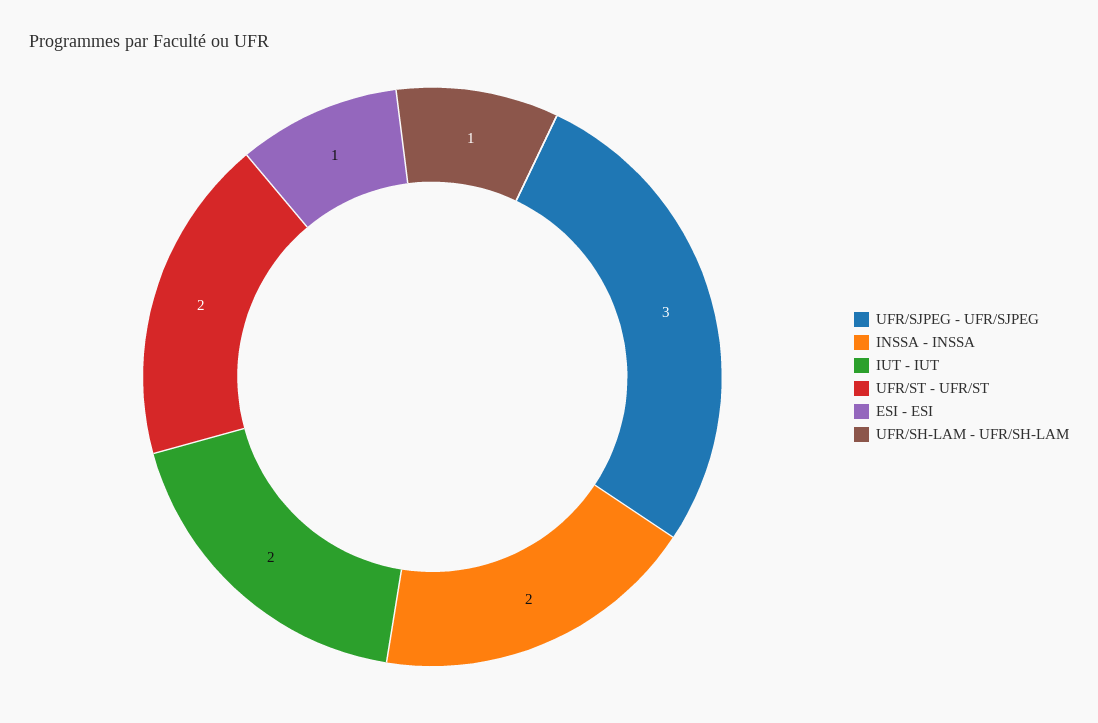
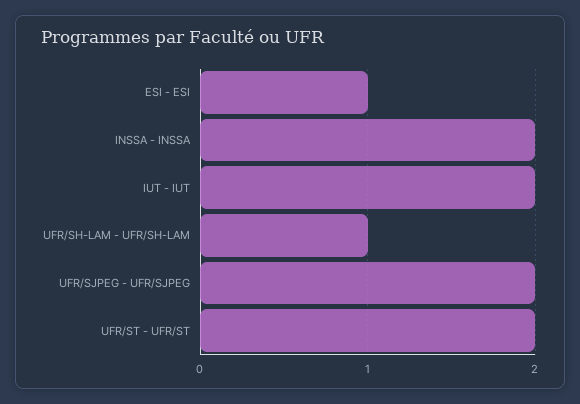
  {
-   "UFR/SJPEG - UFR/SJPEG": 3,
+   "UFR/SJPEG - UFR/SJPEG": 2,
    "INSSA - INSSA": 2,
    "IUT - IUT": 2,
    "UFR/ST - UFR/ST": 2,
    "ESI - ESI": 1,
    "UFR/SH-LAM - UFR/SH-LAM": 1
  }

